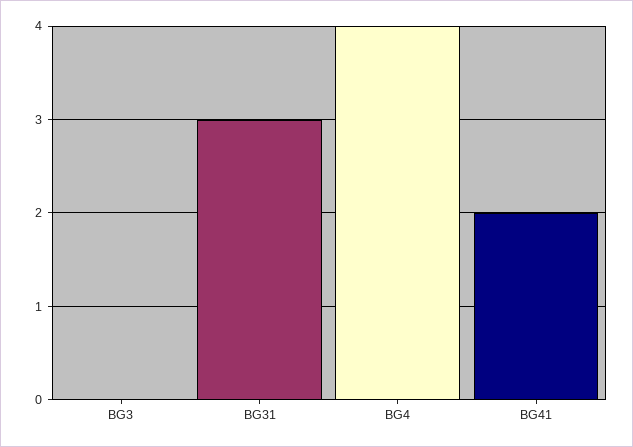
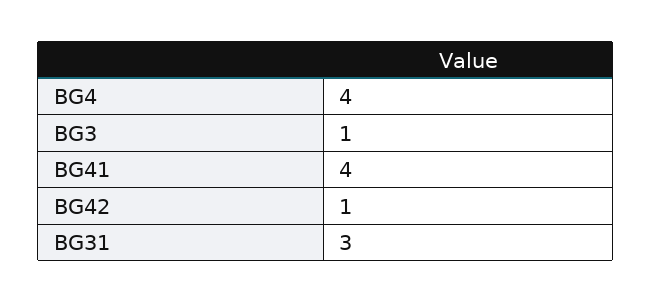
  {
-   "BG3": 0,
+   "BG3": 1,
    "BG31": 3,
    "BG4": 4,
-   "BG41": 2
+   "BG41": 4,
+   "BG42": 1
  }

